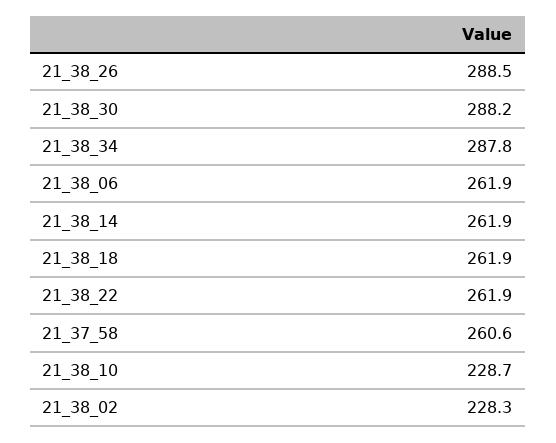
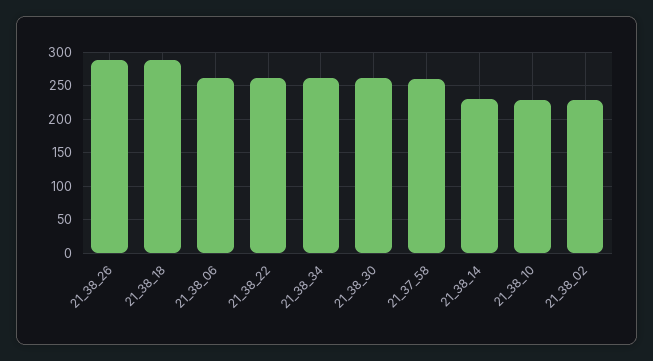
  {
    "21_38_26": 288.5,
-   "21_38_30": 288.2,
+   "21_38_30": 260,
-   "21_38_34": 287.8,
+   "21_38_34": 260,
    "21_38_06": 261.9,
-   "21_38_14": 261.9,
+   "21_38_14": 230,
-   "21_38_18": 261.9,
+   "21_38_18": 290,
    "21_38_22": 261.9,
    "21_37_58": 260.6,
    "21_38_10": 228.7,
    "21_38_02": 228.3
  }

